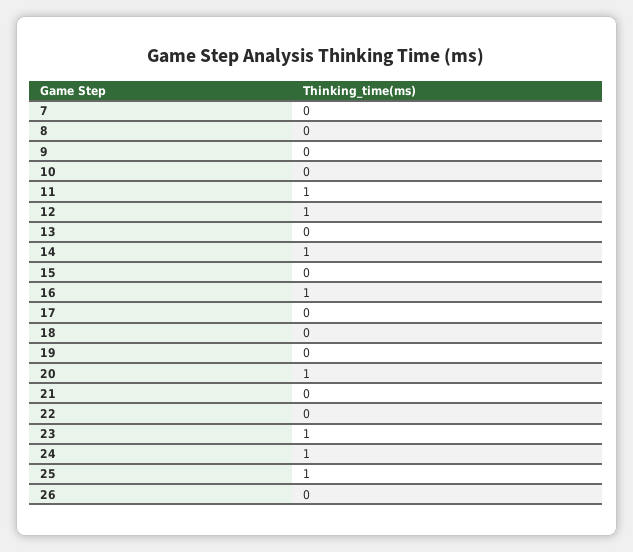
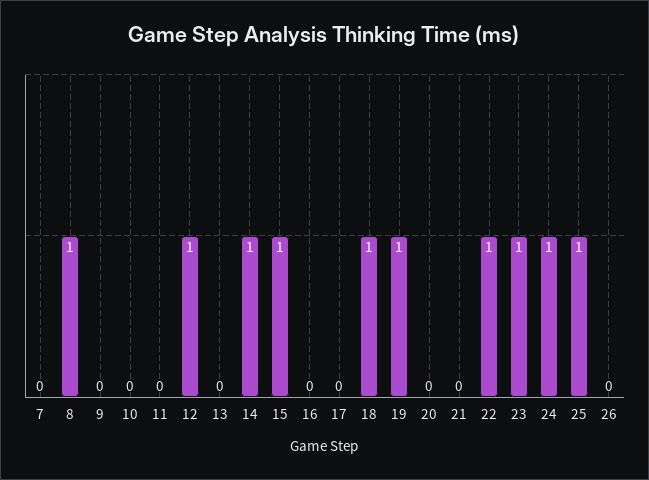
  {
    "7": 0,
-   "8": 0,
+   "8": 1,
    "9": 0,
    "10": 0,
-   "11": 1,
+   "11": 0,
    "12": 1,
    "13": 0,
    "14": 1,
-   "15": 0,
+   "15": 1,
-   "16": 1,
+   "16": 0,
    "17": 0,
-   "18": 0,
+   "18": 1,
-   "19": 0,
+   "19": 1,
-   "20": 1,
+   "20": 0,
    "21": 0,
-   "22": 0,
+   "22": 1,
    "23": 1,
    "24": 1,
    "25": 1,
    "26": 0
  }

